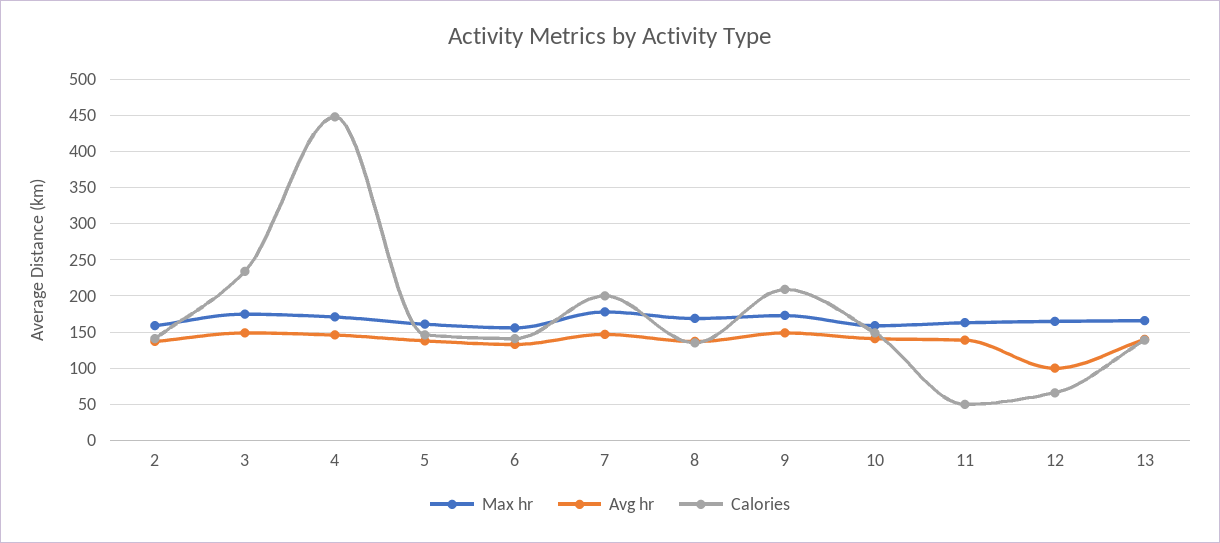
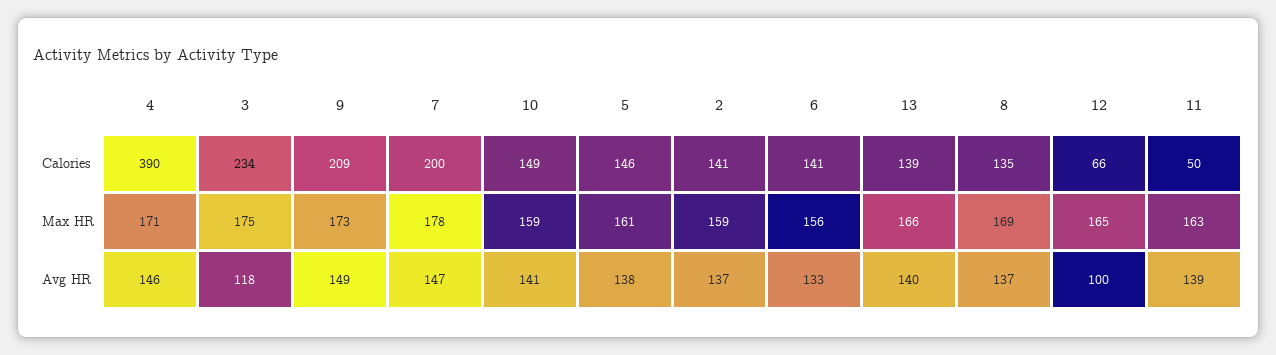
  {
    "Max hr": {
      "2": 159,
      "3": 175,
      "4": 171,
      "5": 161,
      "6": 156,
      "7": 178,
      "8": 169,
      "9": 173,
      "10": 159,
      "11": 163,
      "12": 165,
      "13": 166
    },
    "Avg hr": {
      "2": 137,
-     "3": 150,
+     "3": 118,
      "4": 146,
      "5": 138,
      "6": 133,
      "7": 147,
      "8": 137,
      "9": 149,
      "10": 141,
      "11": 139,
      "12": 100,
      "13": 140
    },
    "Calories": {
      "2": 141,
      "3": 234,
-     "4": 450,
+     "4": 390,
      "5": 146,
      "6": 141,
      "7": 200,
      "8": 135,
      "9": 209,
      "10": 149,
      "11": 50,
      "12": 66,
      "13": 139
    }
  }

